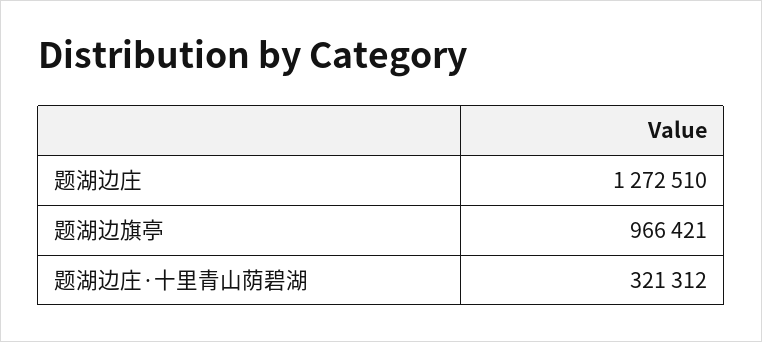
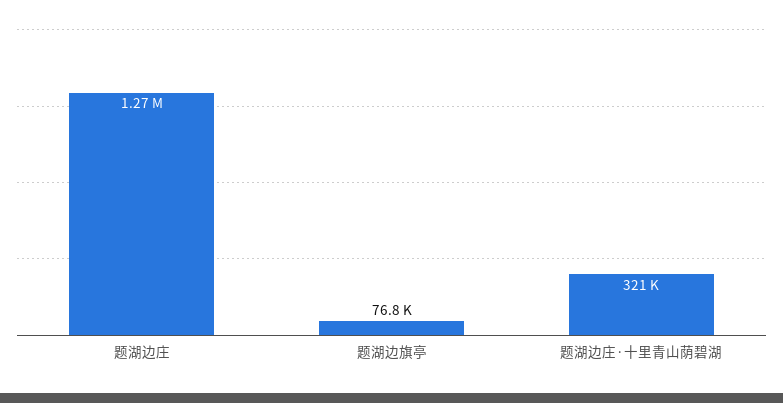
  {
    "题湖边庄": 1272510,
-   "题湖边旗亭": 966421,
+   "题湖边旗亭": 76800,
    "题湖边庄·十里青山荫碧湖": 321312
  }

